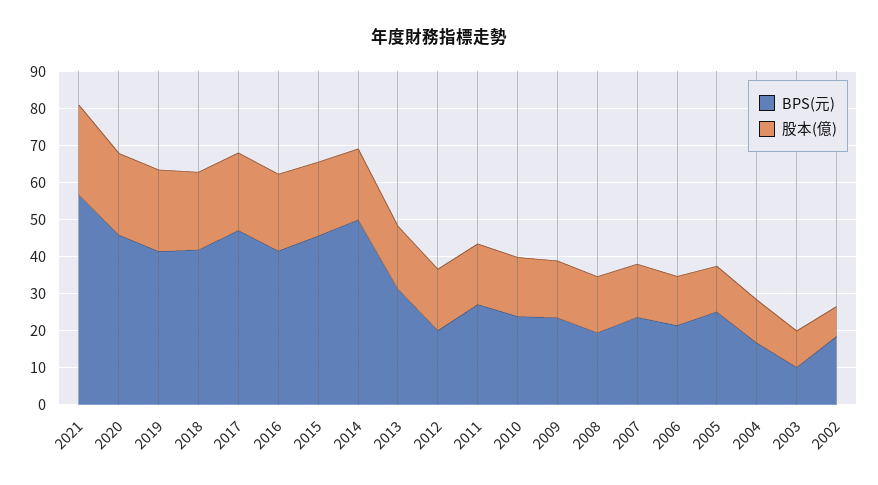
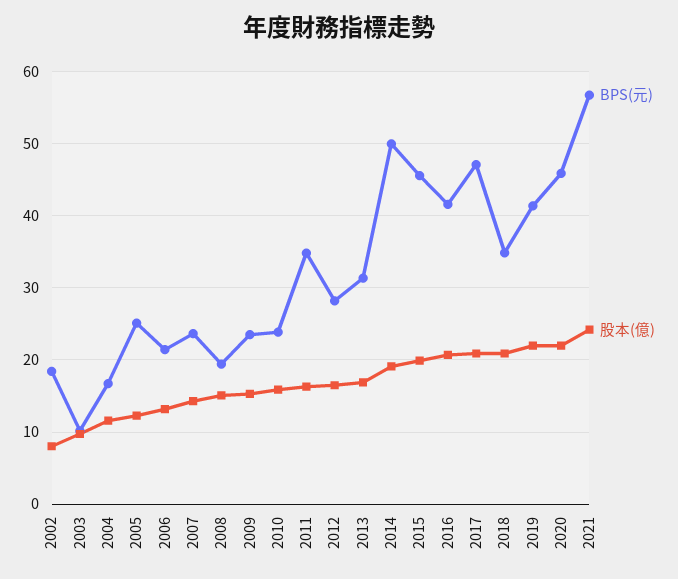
  {
    "BPS(元)": {
      "2021": 57,
      "2020": 46,
      "2019": 41,
-     "2018": 42.5,
+     "2018": 35,
      "2017": 47,
      "2016": 42,
      "2015": 46,
      "2014": 50,
      "2013": 31,
-     "2012": 20,
+     "2012": 28,
-     "2011": 27.5,
+     "2011": 35,
      "2010": 24,
      "2009": 24,
      "2008": 19,
      "2007": 24,
      "2006": 21,
      "2005": 25,
      "2004": 17,
      "2003": 10,
      "2002": 18
    },
    "股本(億)": {
      "2021": 24,
      "2020": 22,
      "2019": 22,
      "2018": 21,
      "2017": 21,
      "2016": 21,
      "2015": 20,
      "2014": 19,
      "2013": 17,
      "2012": 17,
      "2011": 16,
      "2010": 16,
      "2009": 15,
      "2008": 15,
      "2007": 14,
      "2006": 13,
      "2005": 12,
      "2004": 12,
      "2003": 10,
      "2002": 8
    }
  }

